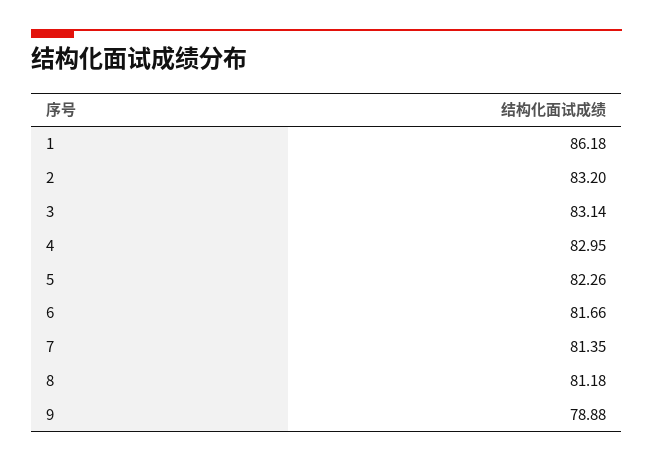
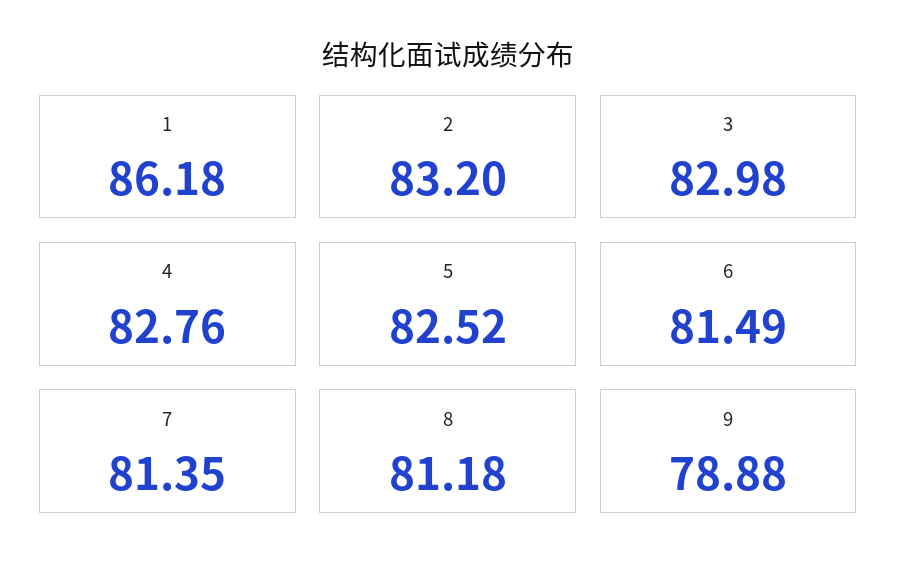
  {
    "1": 86.18,
    "2": 83.2,
-   "3": 83.14,
+   "3": 82.98,
-   "4": 82.95,
+   "4": 82.76,
-   "5": 82.26,
+   "5": 82.52,
-   "6": 81.66,
+   "6": 81.49,
    "7": 81.35,
    "8": 81.18,
    "9": 78.88
  }

